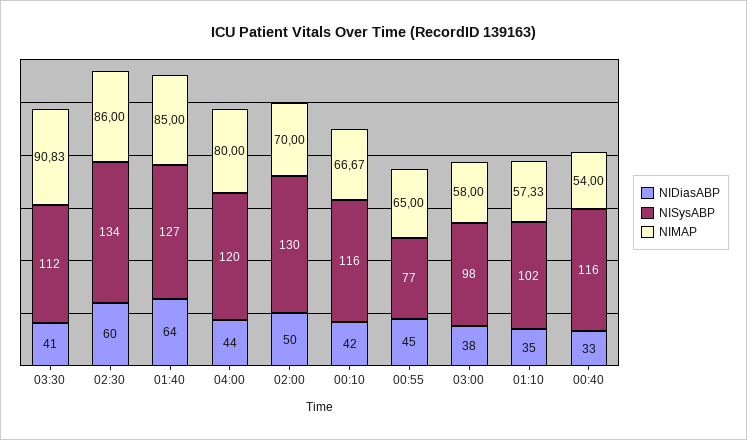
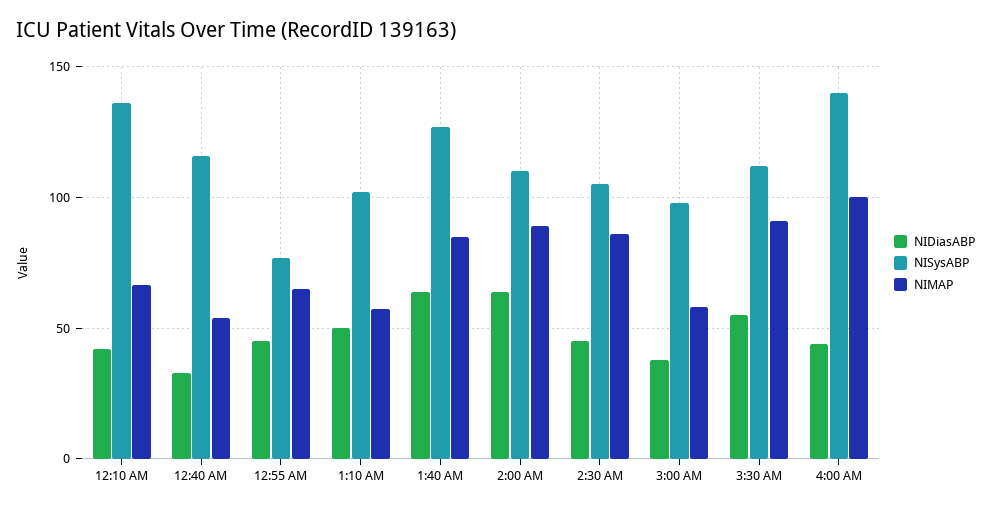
  {
    "NIDiasABP": {
-     "03:30": 41,
+     "03:30": 55,
-     "02:30": 60,
+     "02:30": 45,
      "01:40": 64,
      "04:00": 44,
-     "02:00": 50,
+     "02:00": 65,
      "00:10": 42,
      "00:55": 45,
      "03:00": 38,
-     "01:10": 35,
+     "01:10": 50,
      "00:40": 33
    },
    "NISysABP": {
      "03:30": 112,
-     "02:30": 134,
+     "02:30": 105,
      "01:40": 127,
-     "04:00": 120,
+     "04:00": 140,
-     "02:00": 130,
+     "02:00": 110,
-     "00:10": 116,
+     "00:10": 135,
      "00:55": 77,
      "03:00": 98,
      "01:10": 102,
      "00:40": 116
    },
    "NIMAP": {
      "03:30": 90.83,
      "02:30": 86,
      "01:40": 85,
-     "04:00": 80,
+     "04:00": 100,
-     "02:00": 70,
+     "02:00": 90,
      "00:10": 66.67,
      "00:55": 65,
      "03:00": 58,
      "01:10": 57.33,
      "00:40": 54
    }
  }

